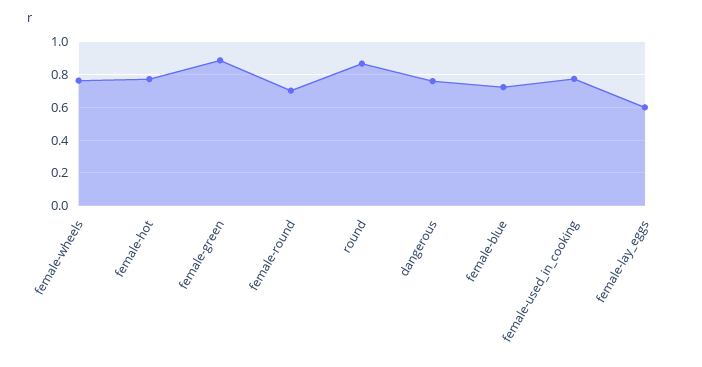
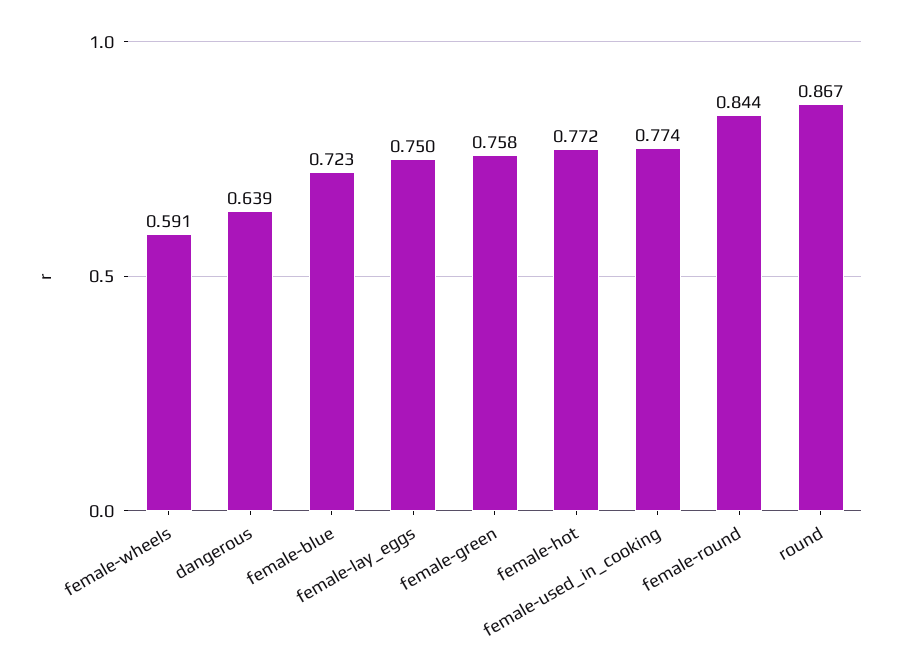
  {
-   "female-wheels": 0.75,
+   "female-wheels": 0.591,
    "female-hot": 0.772,
-   "female-green": 0.9,
+   "female-green": 0.758,
-   "female-round": 0.7,
+   "female-round": 0.844,
    "round": 0.867,
-   "dangerous": 0.75,
+   "dangerous": 0.639,
    "female-blue": 0.723,
    "female-used_in_cooking": 0.774,
-   "female-lay_eggs": 0.6
+   "female-lay_eggs": 0.75
  }

